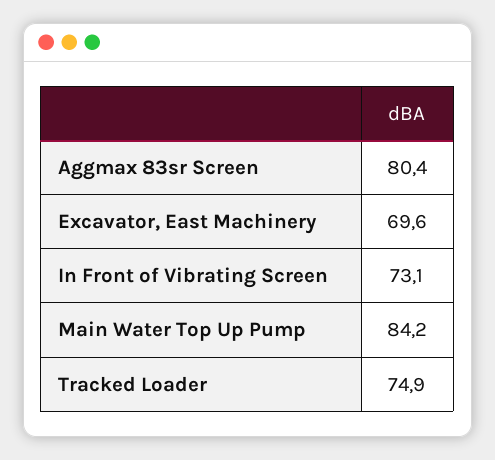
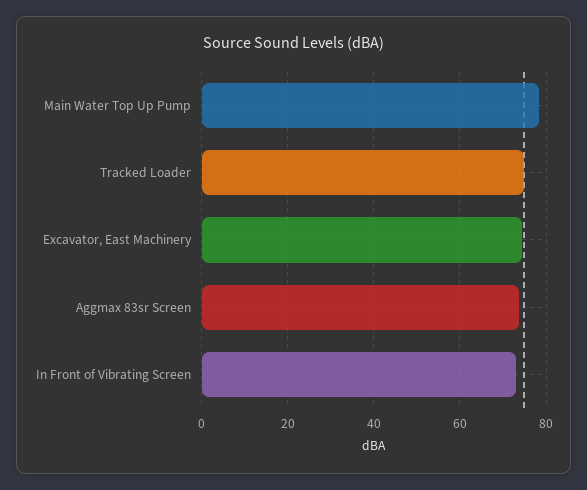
  {
-   "Aggmax 83sr Screen": 80.4,
+   "Aggmax 83sr Screen": 74,
-   "Excavator, East Machinery": 69.6,
+   "Excavator, East Machinery": 74,
    "In Front of Vibrating Screen": 73.1,
-   "Main Water Top Up Pump": 84.2,
+   "Main Water Top Up Pump": 78,
    "Tracked Loader": 74.9
  }

